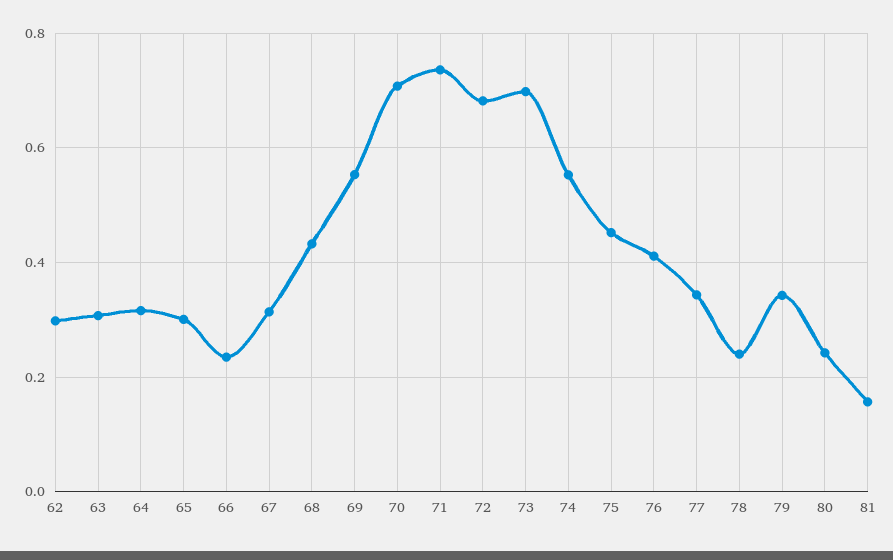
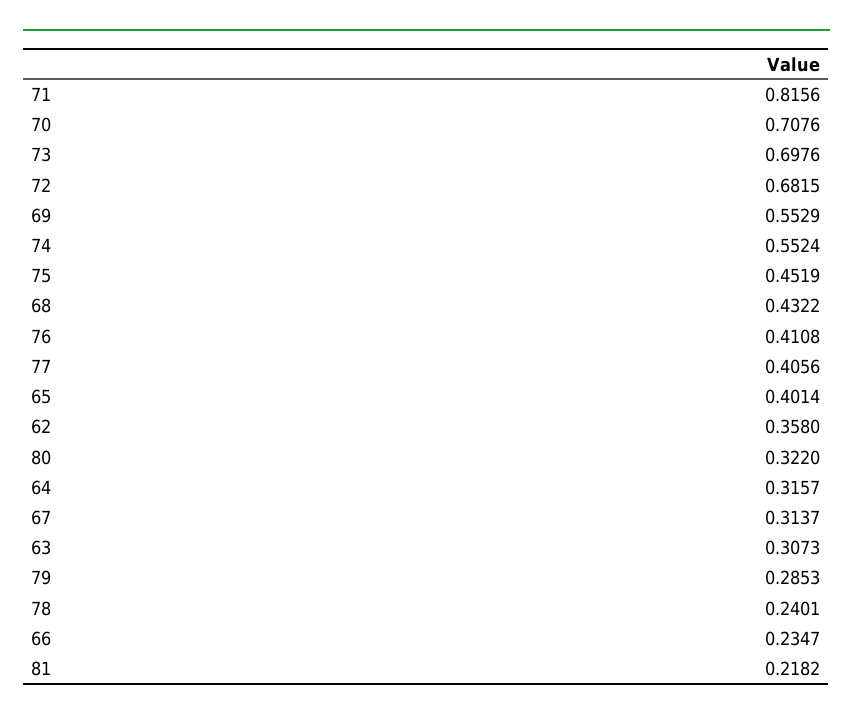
  {
-   "62": 0.3,
+   "62": 0.358,
    "63": 0.3073,
    "64": 0.3157,
-   "65": 0.3,
+   "65": 0.4014,
    "66": 0.2347,
    "67": 0.3137,
    "68": 0.4322,
    "69": 0.5529,
    "70": 0.7076,
-   "71": 0.74,
+   "71": 0.8156,
    "72": 0.6815,
    "73": 0.6976,
    "74": 0.5524,
    "75": 0.4519,
    "76": 0.4108,
-   "77": 0.34,
+   "77": 0.4056,
    "78": 0.2401,
-   "79": 0.34,
+   "79": 0.2853,
-   "80": 0.24,
+   "80": 0.322,
-   "81": 0.16
+   "81": 0.2182
  }

